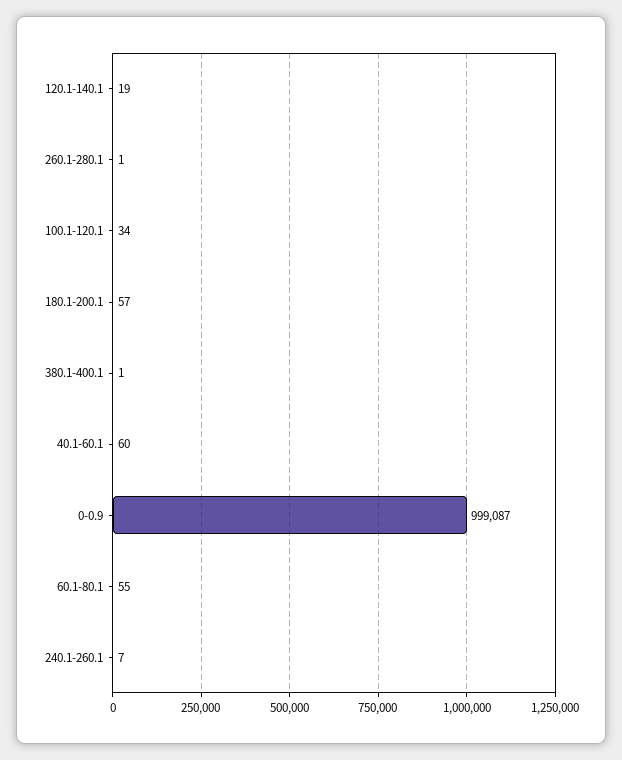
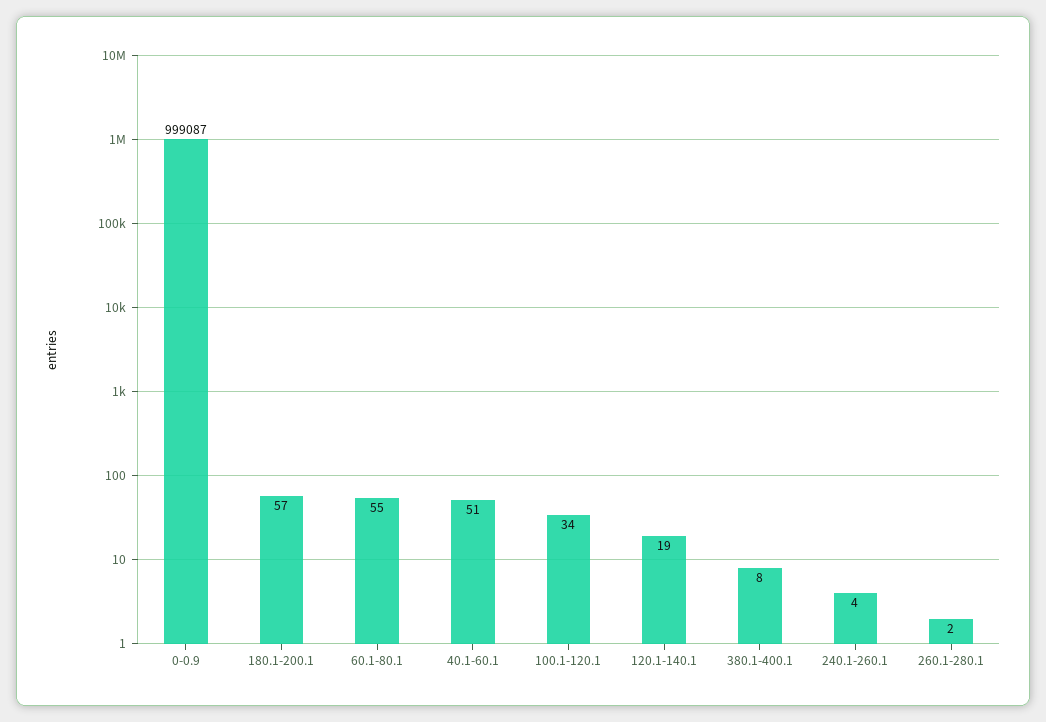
  {
    "120.1-140.1": 19,
-   "260.1-280.1": 1,
+   "260.1-280.1": 2,
    "100.1-120.1": 34,
    "180.1-200.1": 57,
-   "380.1-400.1": 1,
+   "380.1-400.1": 8,
-   "40.1-60.1": 60,
+   "40.1-60.1": 51,
    "0-0.9": 999087,
    "60.1-80.1": 55,
-   "240.1-260.1": 7
+   "240.1-260.1": 4
  }

